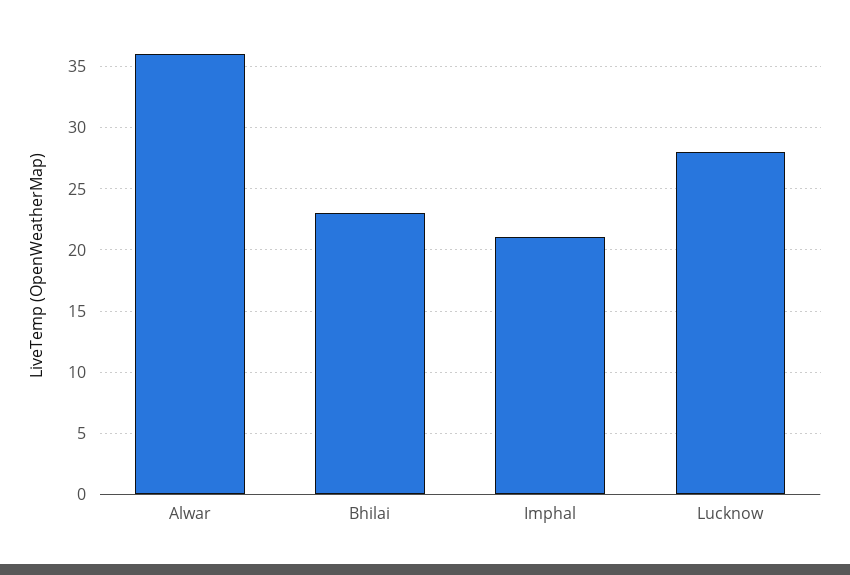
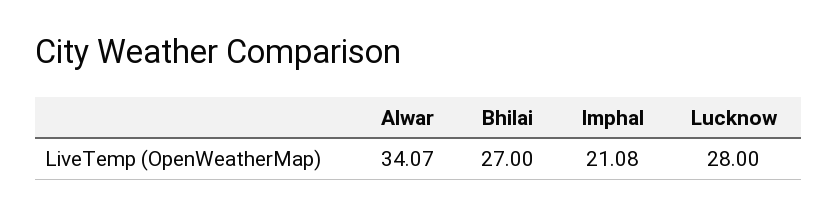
  {
-   "Alwar": 36,
+   "Alwar": 34.07,
-   "Bhilai": 23,
+   "Bhilai": 27,
    "Imphal": 21.08,
    "Lucknow": 28
  }

